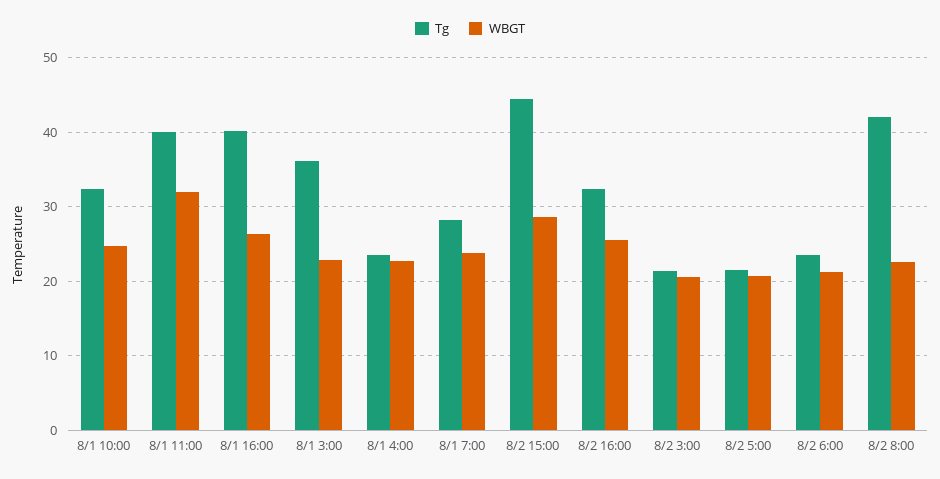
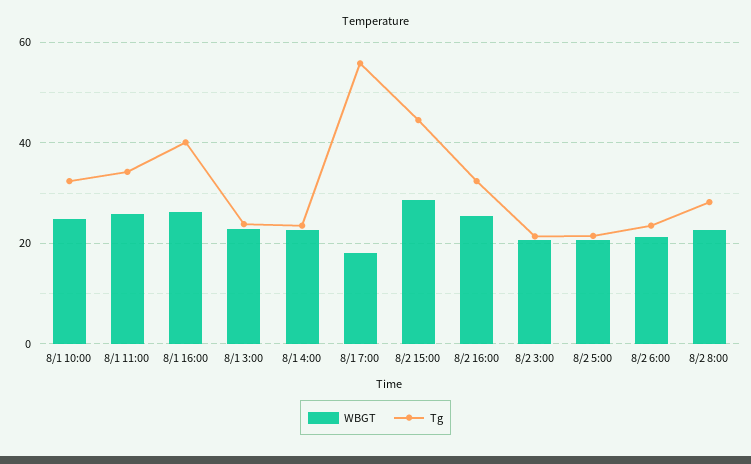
  {
    "Tg": {
      "8/1 10:00": 32,
-     "8/1 11:00": 40,
+     "8/1 11:00": 34,
      "8/1 16:00": 40,
-     "8/1 3:00": 36,
+     "8/1 3:00": 24,
      "8/1 4:00": 24,
-     "8/1 7:00": 28,
+     "8/1 7:00": 56,
      "8/2 15:00": 45,
      "8/2 16:00": 32,
      "8/2 3:00": 21,
      "8/2 5:00": 22,
      "8/2 6:00": 24,
-     "8/2 8:00": 42
+     "8/2 8:00": 28
    },
    "WBGT": {
      "8/1 10:00": 25,
-     "8/1 11:00": 32,
+     "8/1 11:00": 26,
      "8/1 16:00": 26,
      "8/1 3:00": 23,
      "8/1 4:00": 23,
-     "8/1 7:00": 24,
+     "8/1 7:00": 18,
      "8/2 15:00": 29,
      "8/2 16:00": 26,
      "8/2 3:00": 21,
      "8/2 5:00": 21,
      "8/2 6:00": 21,
      "8/2 8:00": 23
    }
  }

